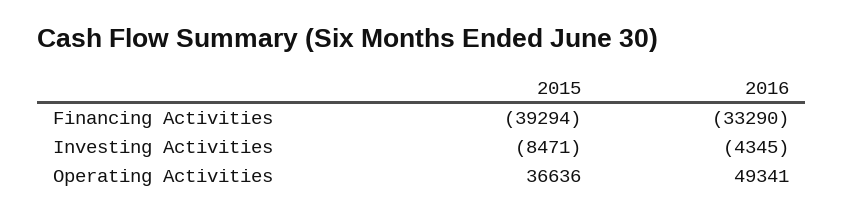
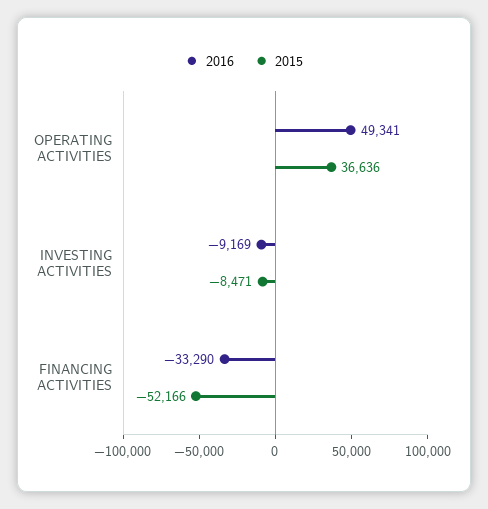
  {
    "2015": {
-     "Financing Activities": -39294,
+     "Financing Activities": -52166,
      "Investing Activities": -8471,
      "Operating Activities": 36636
    },
    "2016": {
      "Financing Activities": -33290,
-     "Investing Activities": -4345,
+     "Investing Activities": -9169,
      "Operating Activities": 49341
    }
  }

